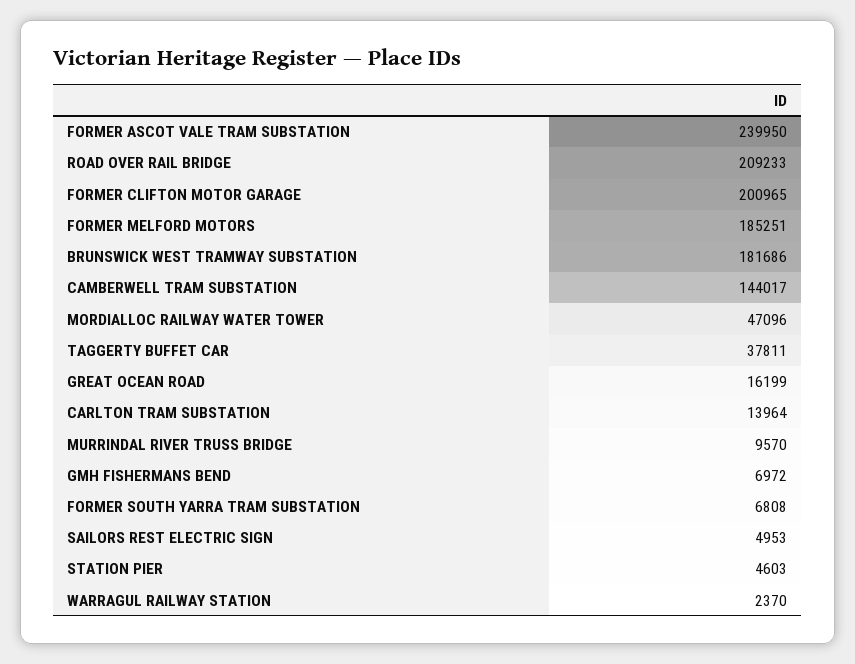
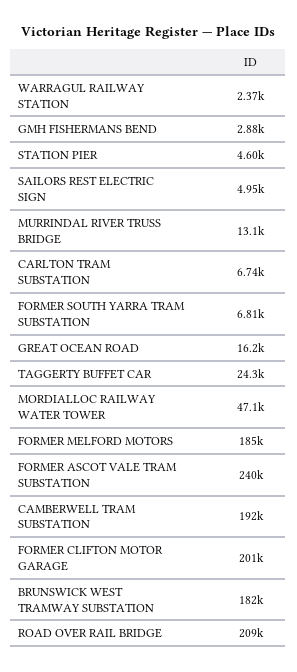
  {
    "FORMER ASCOT VALE TRAM SUBSTATION": 239950,
    "ROAD OVER RAIL BRIDGE": 209233,
    "FORMER CLIFTON MOTOR GARAGE": 200965,
    "FORMER MELFORD MOTORS": 185251,
    "BRUNSWICK WEST TRAMWAY SUBSTATION": 181686,
-   "CAMBERWELL TRAM SUBSTATION": 144017,
+   "CAMBERWELL TRAM SUBSTATION": 192000,
    "MORDIALLOC RAILWAY WATER TOWER": 47096,
-   "TAGGERTY BUFFET CAR": 37811,
+   "TAGGERTY BUFFET CAR": 24300,
    "GREAT OCEAN ROAD": 16199,
-   "CARLTON TRAM SUBSTATION": 13964,
+   "CARLTON TRAM SUBSTATION": 6740,
-   "MURRINDAL RIVER TRUSS BRIDGE": 9570,
+   "MURRINDAL RIVER TRUSS BRIDGE": 13100,
-   "GMH FISHERMANS BEND": 6972,
+   "GMH FISHERMANS BEND": 2880,
    "FORMER SOUTH YARRA TRAM SUBSTATION": 6808,
    "SAILORS REST ELECTRIC SIGN": 4953,
    "STATION PIER": 4603,
    "WARRAGUL RAILWAY STATION": 2370
  }

